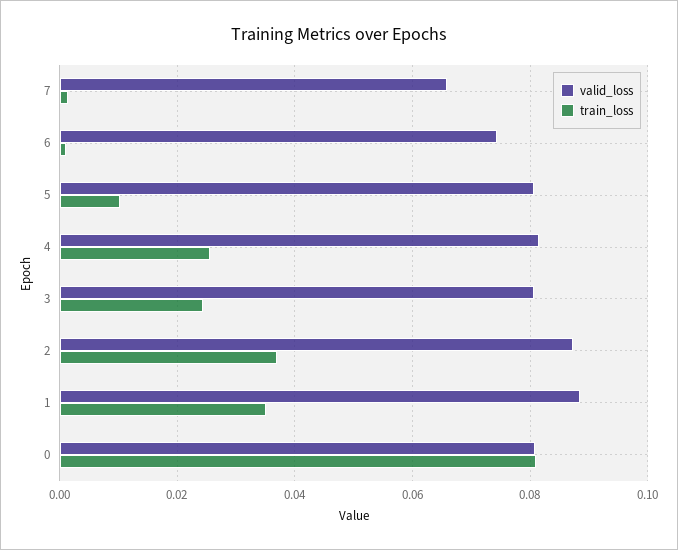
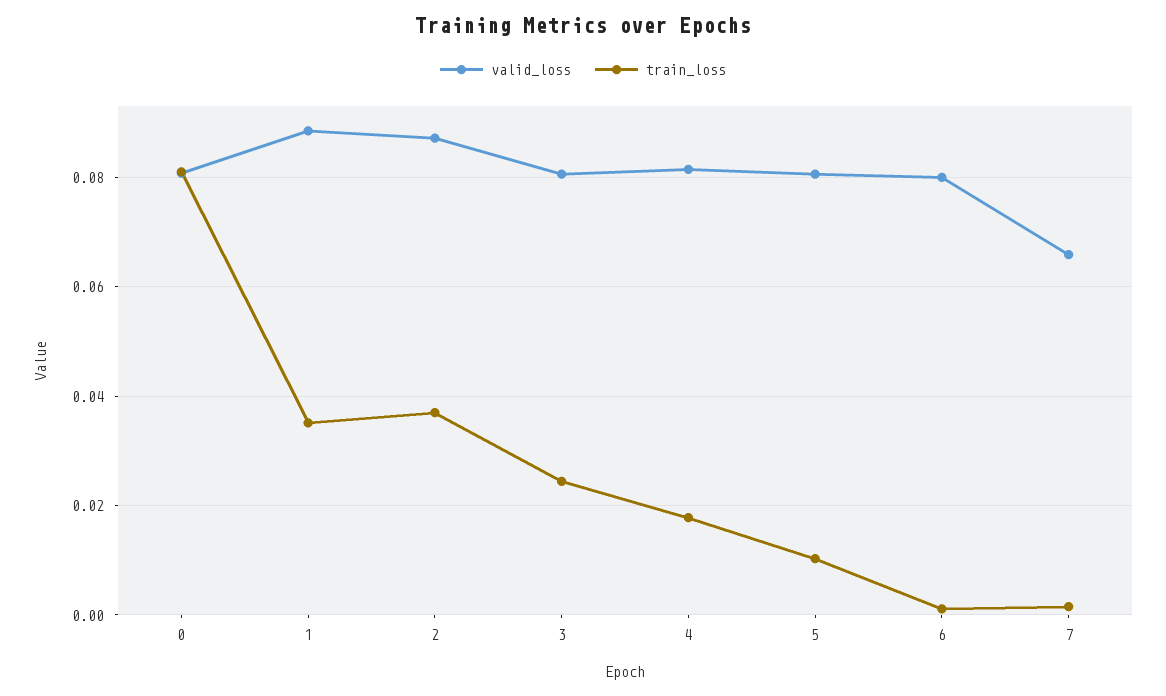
  {
    "valid_loss": {
      "7": 0.066,
-     "6": 0.074,
+     "6": 0.08,
      "5": 0.08,
      "4": 0.082,
      "3": 0.08,
      "2": 0.088,
      "1": 0.088,
      "0": 0.08
    },
    "train_loss": {
      "7": 0.002,
      "6": 0.002,
      "5": 0.01,
-     "4": 0.026,
+     "4": 0.018,
      "3": 0.024,
      "2": 0.038,
      "1": 0.036,
      "0": 0.082
    }
  }

